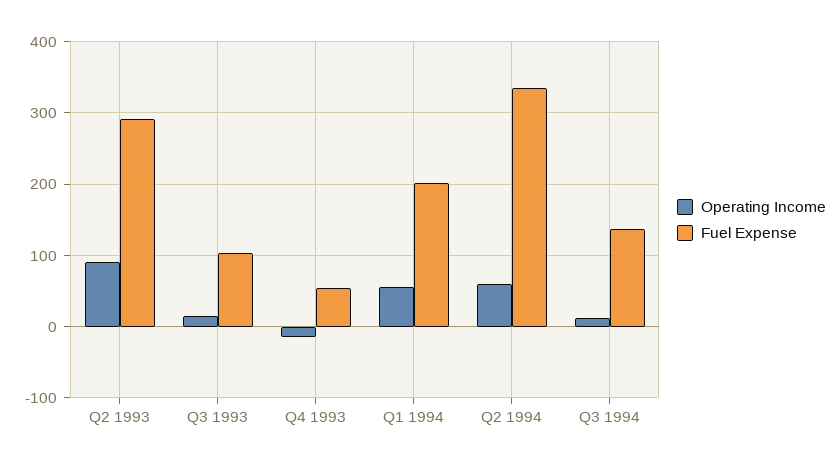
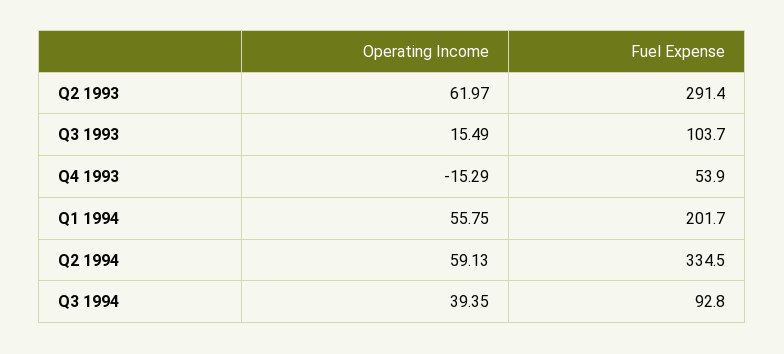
  {
    "Operating Income": {
-     "Q2 1993": 90,
+     "Q2 1993": 61.97,
      "Q3 1993": 15.49,
      "Q4 1993": -15.29,
      "Q1 1994": 55.75,
      "Q2 1994": 59.13,
-     "Q3 1994": 10
+     "Q3 1994": 39.35
    },
    "Fuel Expense": {
      "Q2 1993": 291.4,
      "Q3 1993": 103.7,
      "Q4 1993": 53.9,
      "Q1 1994": 201.7,
      "Q2 1994": 334.5,
-     "Q3 1994": 140
+     "Q3 1994": 92.8
    }
  }

